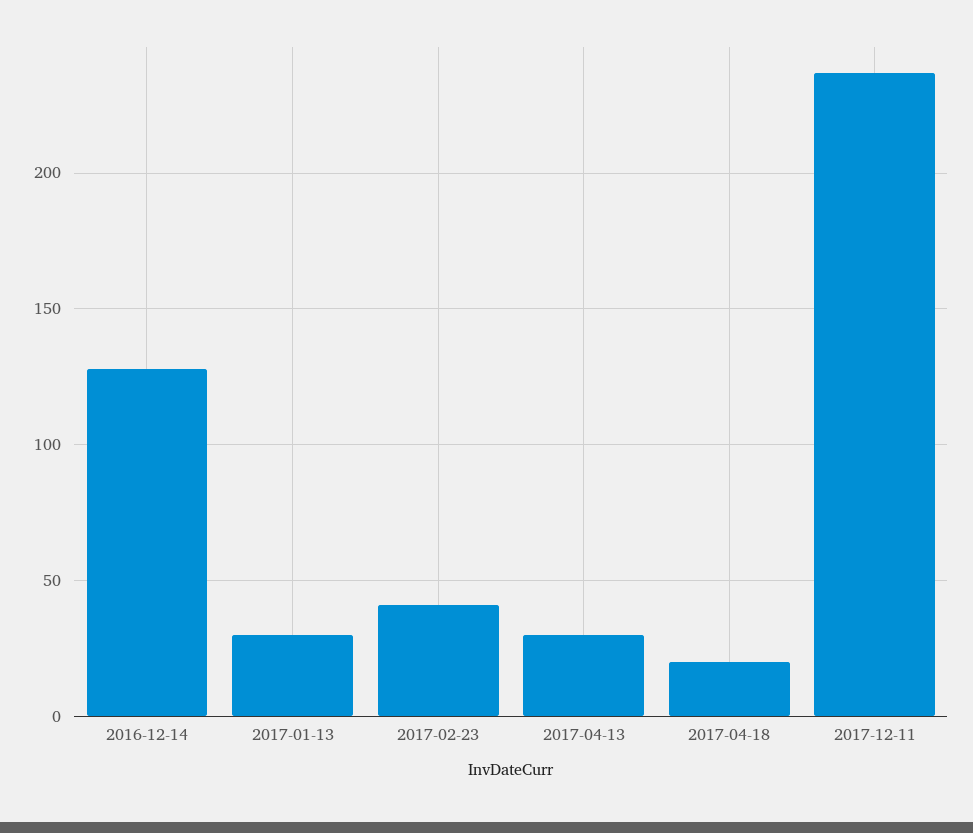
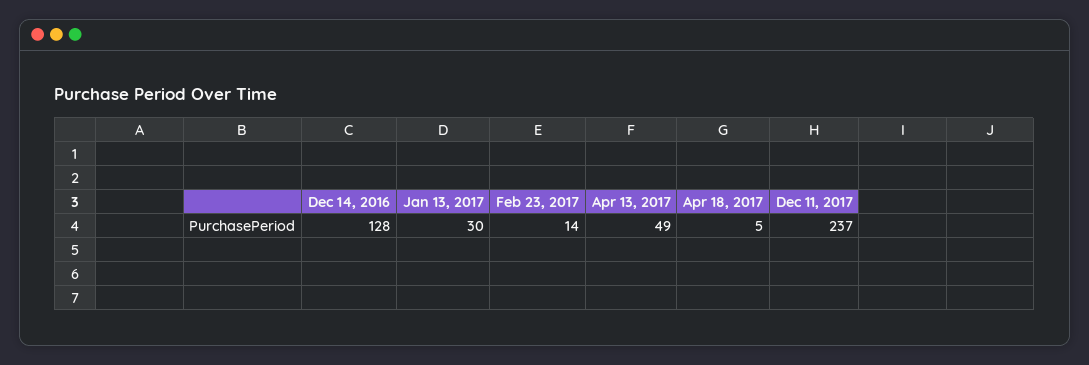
  {
    "2016-12-14": 128,
    "2017-01-13": 30,
-   "2017-02-23": 40,
+   "2017-02-23": 14,
-   "2017-04-13": 30,
+   "2017-04-13": 49,
-   "2017-04-18": 20,
+   "2017-04-18": 5,
    "2017-12-11": 237
  }

